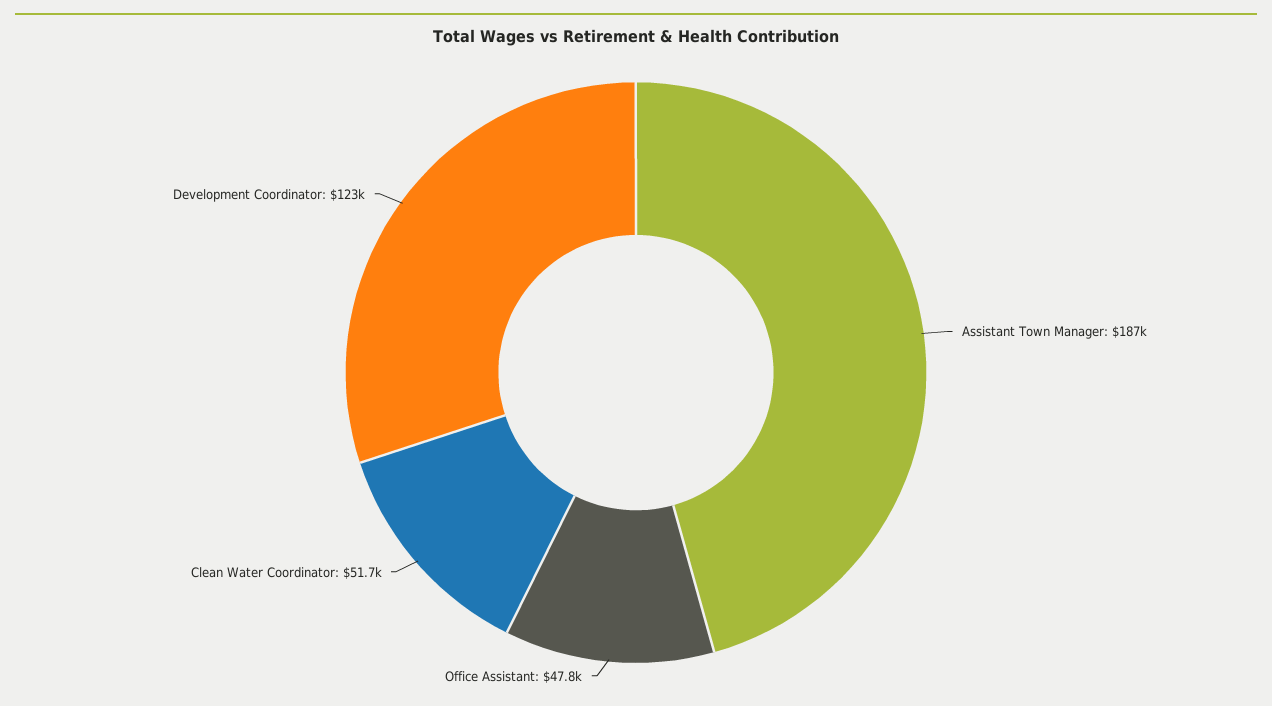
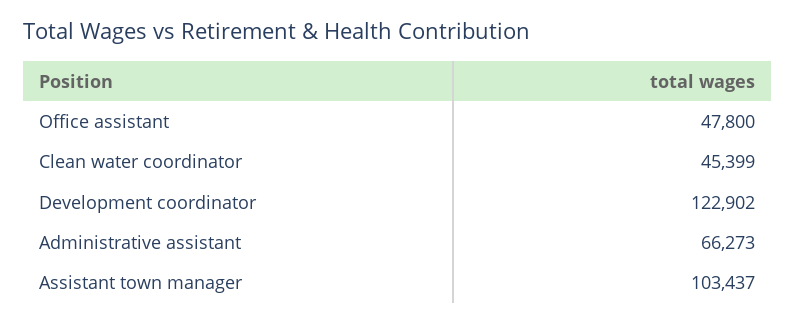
  {
-   "Assistant Town Manager": 187000,
+   "Assistant Town Manager": 103437,
    "Office Assistant": 47800,
-   "Clean Water Coordinator": 51700,
+   "Clean Water Coordinator": 45399,
-   "Development Coordinator": 122902
+   "Development Coordinator": 122902,
+   "Administrative assistant": 66273
  }

